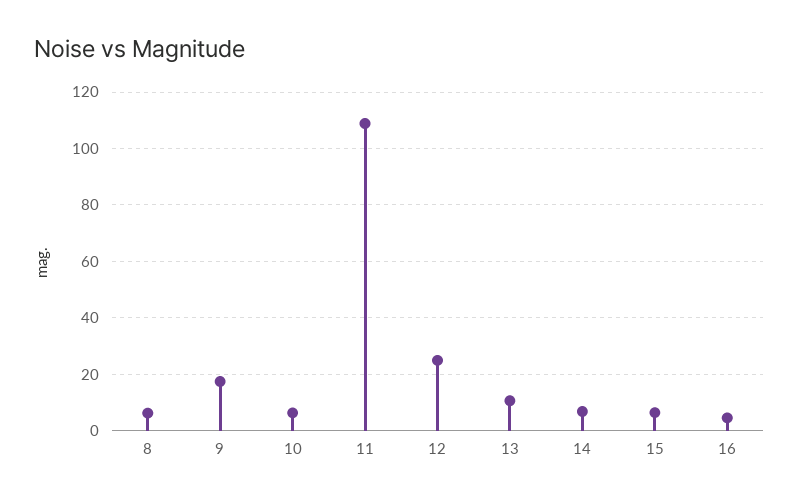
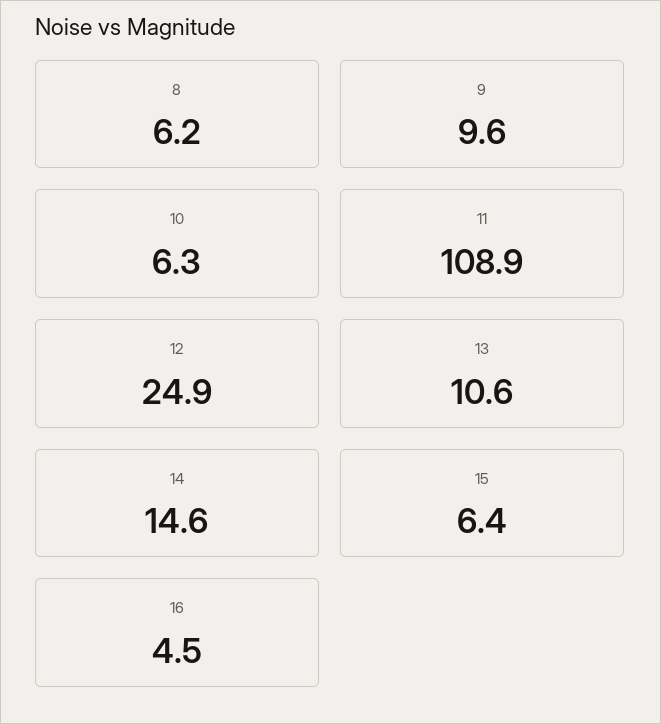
  {
    "8": 6.2,
-   "9": 17.5,
+   "9": 9.6,
    "10": 6.3,
    "11": 108.9,
    "12": 24.9,
    "13": 10.6,
-   "14": 7.5,
+   "14": 14.6,
    "15": 6.4,
    "16": 4.5
  }

